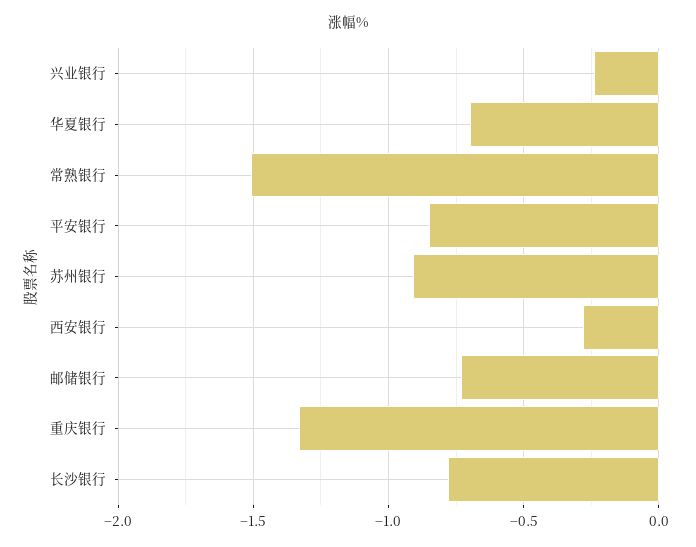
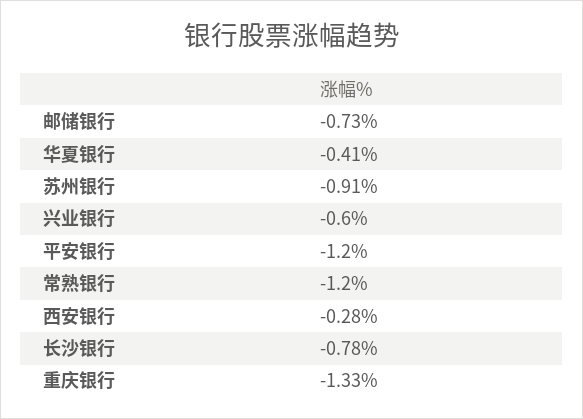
  {
-   "兴业银行": -0.25,
+   "兴业银行": -0.6,
-   "华夏银行": -0.7,
+   "华夏银行": -0.41,
-   "常熟银行": -1.5,
+   "常熟银行": -1.2,
-   "平安银行": -0.85,
+   "平安银行": -1.2,
    "苏州银行": -0.91,
    "西安银行": -0.28,
    "邮储银行": -0.73,
    "重庆银行": -1.33,
    "长沙银行": -0.78
  }

